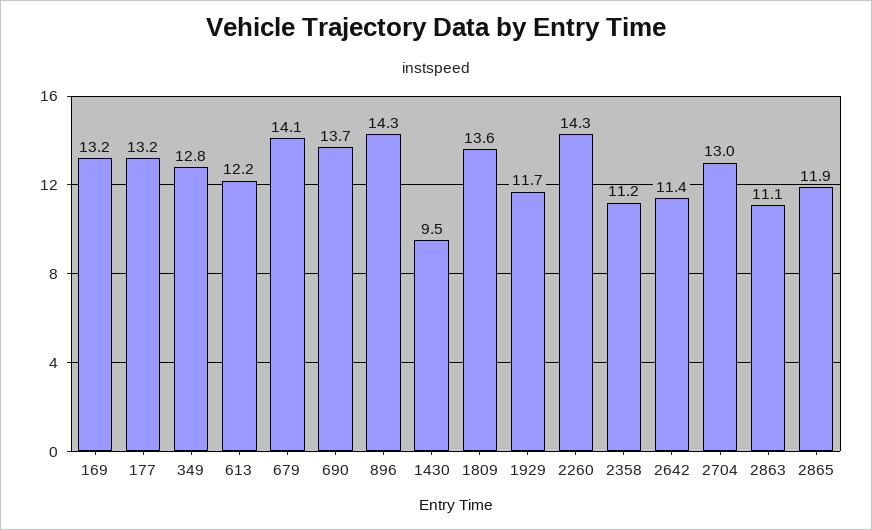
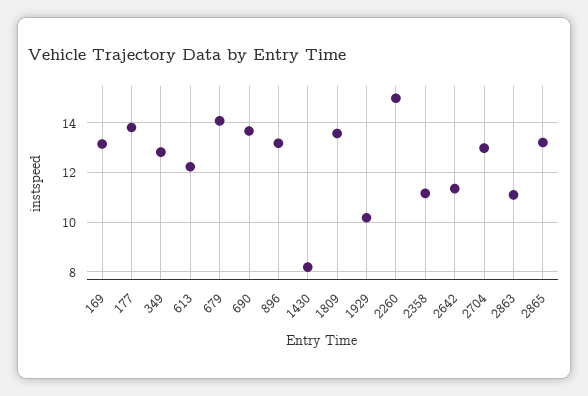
  {
    "169": 13.2,
-   "177": 13.2,
+   "177": 13.75,
    "349": 12.8,
    "613": 12.2,
    "679": 14.1,
    "690": 13.7,
-   "896": 14.3,
+   "896": 13.25,
-   "1430": 9.5,
+   "1430": 8.25,
    "1809": 13.6,
-   "1929": 11.7,
+   "1929": 10.25,
-   "2260": 14.3,
+   "2260": 15,
    "2358": 11.2,
    "2642": 11.4,
    "2704": 13,
    "2863": 11.1,
-   "2865": 11.9
+   "2865": 13.25
  }

